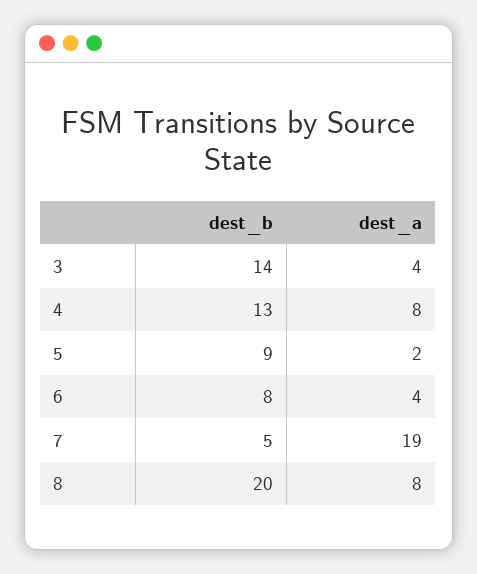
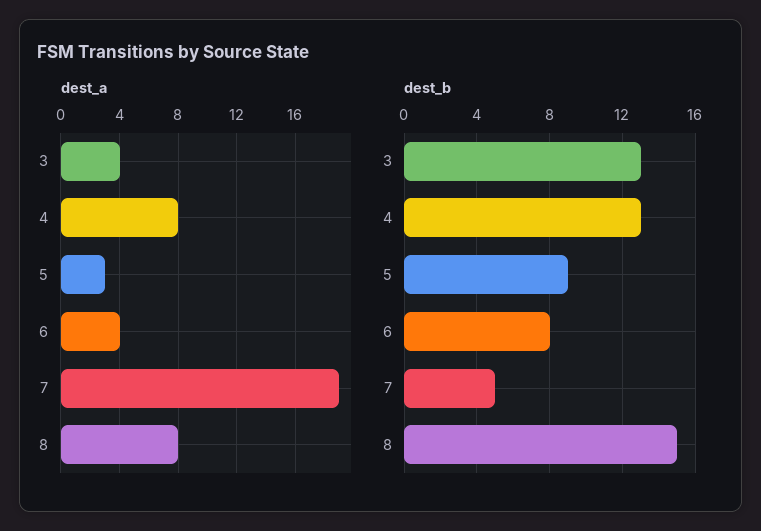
  {
    "dest_b": {
-     "3": 14,
+     "3": 13,
      "4": 13,
      "5": 9,
      "6": 8,
      "7": 5,
-     "8": 20
+     "8": 15
    },
    "dest_a": {
      "3": 4,
      "4": 8,
-     "5": 2,
+     "5": 3,
      "6": 4,
      "7": 19,
      "8": 8
    }
  }

